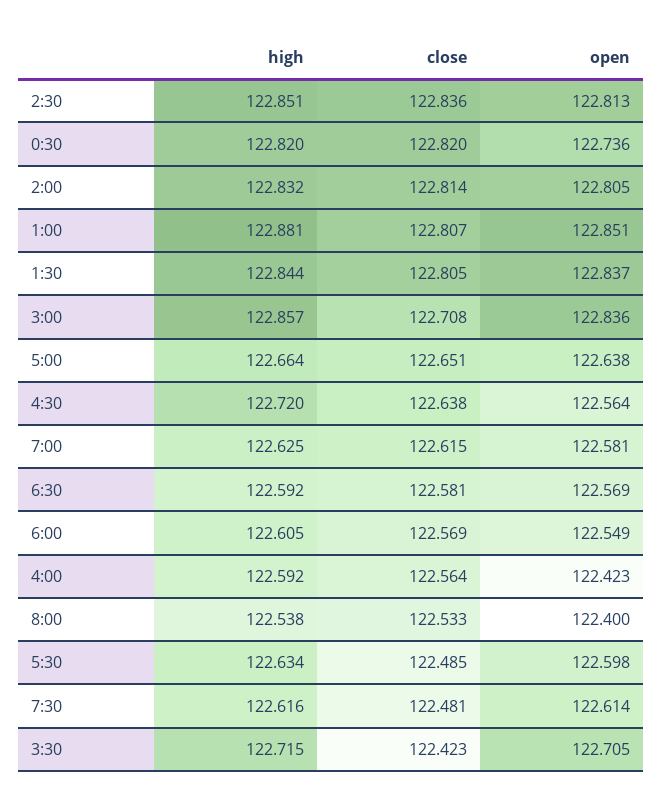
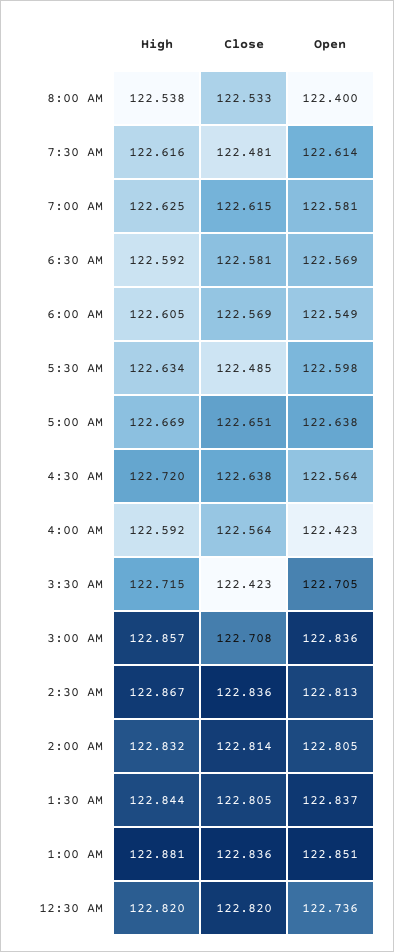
  {
    "high": {
-     "2:30": 122.851,
+     "2:30": 122.867,
      "0:30": 122.82,
      "2:00": 122.832,
      "1:00": 122.881,
      "1:30": 122.844,
      "3:00": 122.857,
-     "5:00": 122.664,
+     "5:00": 122.669,
      "4:30": 122.72,
      "7:00": 122.625,
      "6:30": 122.592,
      "6:00": 122.605,
      "4:00": 122.592,
      "8:00": 122.538,
      "5:30": 122.634,
      "7:30": 122.616,
      "3:30": 122.715
    },
    "close": {
      "2:30": 122.836,
      "0:30": 122.82,
      "2:00": 122.814,
-     "1:00": 122.807,
+     "1:00": 122.836,
      "1:30": 122.805,
      "3:00": 122.708,
      "5:00": 122.651,
      "4:30": 122.638,
      "7:00": 122.615,
      "6:30": 122.581,
      "6:00": 122.569,
      "4:00": 122.564,
      "8:00": 122.533,
      "5:30": 122.485,
      "7:30": 122.481,
      "3:30": 122.423
    },
    "open": {
      "2:30": 122.813,
      "0:30": 122.736,
      "2:00": 122.805,
      "1:00": 122.851,
      "1:30": 122.837,
      "3:00": 122.836,
      "5:00": 122.638,
      "4:30": 122.564,
      "7:00": 122.581,
      "6:30": 122.569,
      "6:00": 122.549,
      "4:00": 122.423,
      "8:00": 122.4,
      "5:30": 122.598,
      "7:30": 122.614,
      "3:30": 122.705
    }
  }

